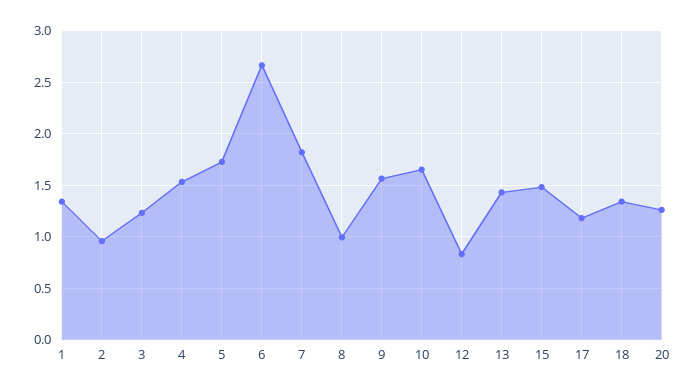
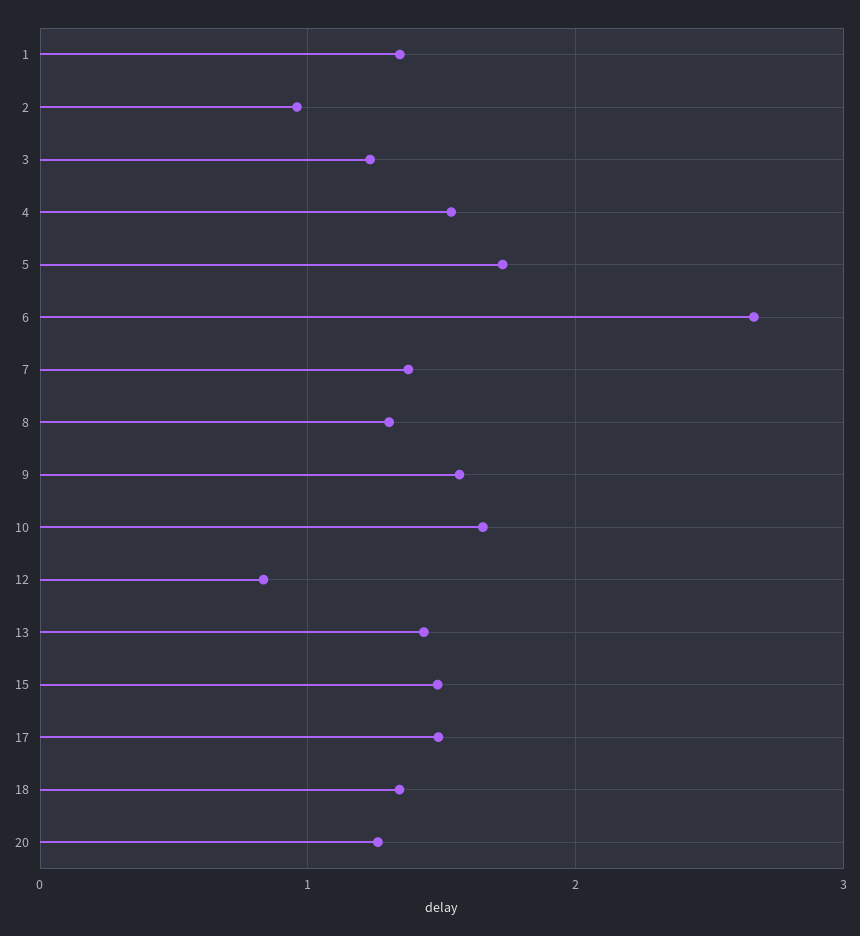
  {
    "1": 1.3,
    "2": 1,
    "3": 1.2,
    "4": 1.5,
    "5": 1.7,
    "6": 2.7,
-   "7": 1.8,
+   "7": 1.4,
-   "8": 1,
+   "8": 1.3,
    "9": 1.6,
    "10": 1.7,
    "12": 0.8,
    "13": 1.4,
    "15": 1.5,
-   "17": 1.2,
+   "17": 1.5,
    "18": 1.3,
    "20": 1.3
  }

